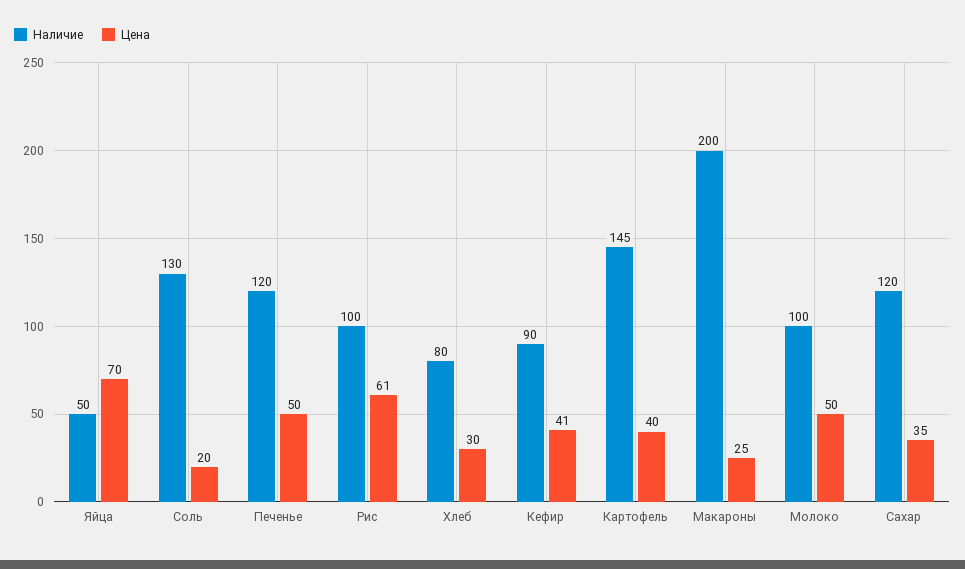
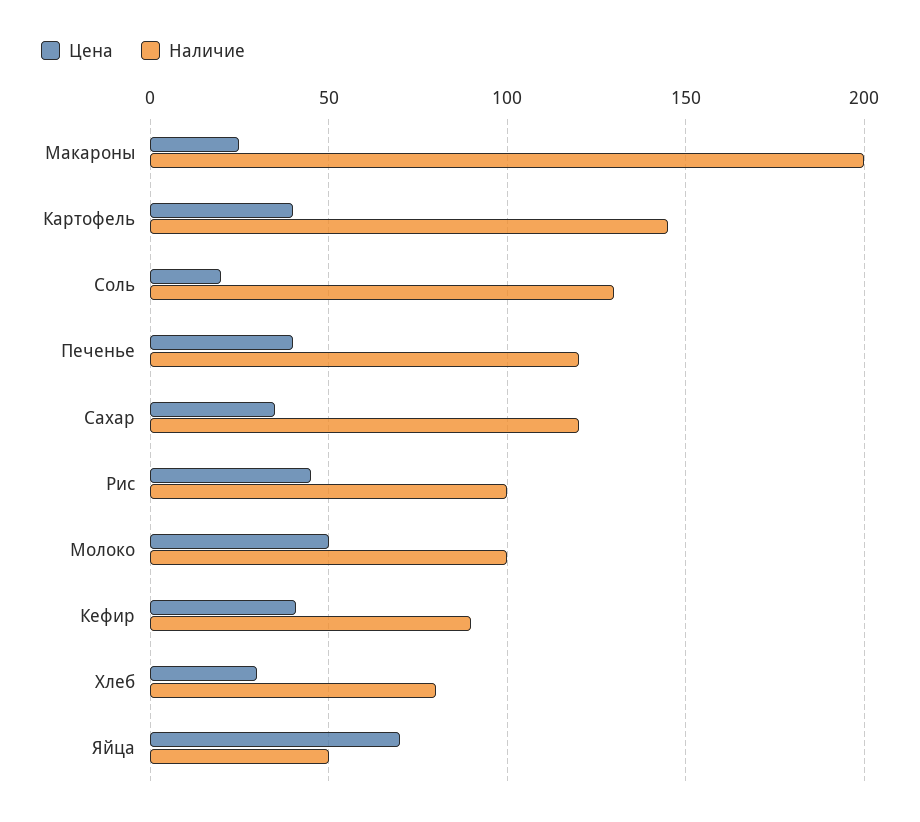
  {
    "Наличие": {
      "Яйца": 50,
      "Соль": 130,
      "Печенье": 120,
      "Рис": 100,
      "Хлеб": 80,
      "Кефир": 90,
      "Картофель": 145,
      "Макароны": 200,
      "Молоко": 100,
      "Сахар": 120
    },
    "Цена": {
      "Яйца": 70,
      "Соль": 20,
-     "Печенье": 50,
+     "Печенье": 40,
-     "Рис": 61,
+     "Рис": 45,
      "Хлеб": 30,
      "Кефир": 41,
      "Картофель": 40,
      "Макароны": 25,
      "Молоко": 50,
      "Сахар": 35
    }
  }

